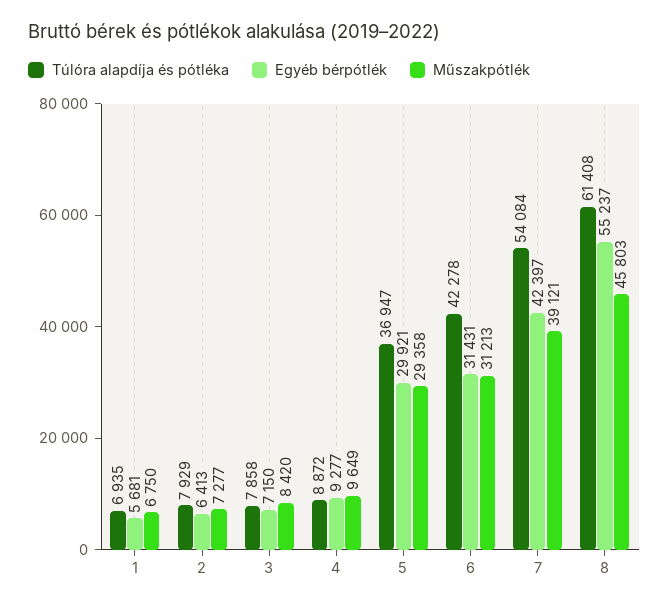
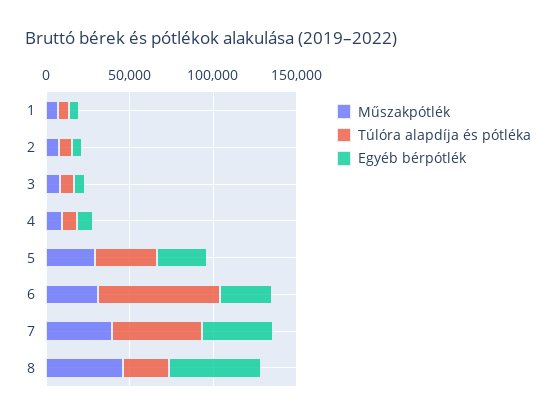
  {
    "Túlóra alapdíja és pótléka": {
      "1": 6935,
      "2": 7929,
      "3": 7858,
      "4": 8872,
      "5": 36947,
-     "6": 42278,
+     "6": 70000,
      "7": 54084,
-     "8": 61408
+     "8": 30000
    },
    "Egyéb bérpótlék": {
      "1": 5681,
      "2": 6413,
      "3": 7150,
      "4": 9277,
      "5": 29921,
      "6": 31431,
      "7": 42397,
      "8": 55237
    },
    "Műszakpótlék": {
      "1": 6750,
      "2": 7277,
      "3": 8420,
      "4": 9649,
      "5": 29358,
      "6": 31213,
      "7": 39121,
      "8": 45803
    }
  }

